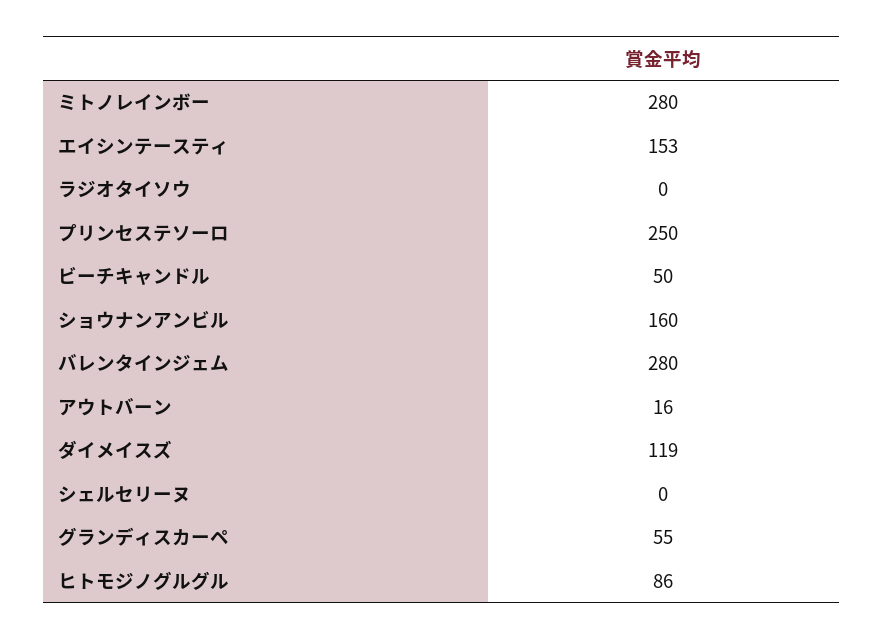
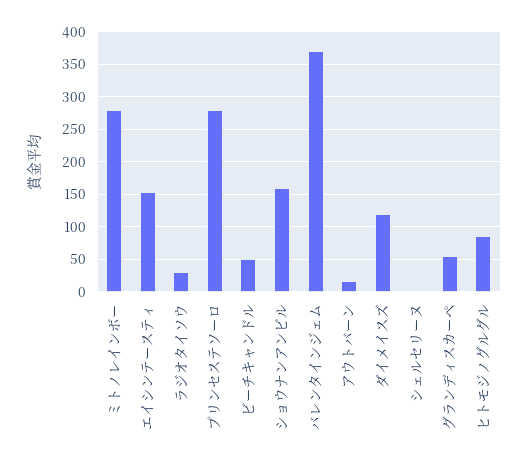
  {
    "ミトノレインボー": 280,
    "エイシンテースティ": 153,
-   "ラジオタイソウ": 0,
+   "ラジオタイソウ": 30,
-   "プリンセステソーロ": 250,
+   "プリンセステソーロ": 280,
    "ビーチキャンドル": 50,
    "ショウナンアンビル": 160,
-   "バレンタインジェム": 280,
+   "バレンタインジェム": 370,
    "アウトバーン": 16,
    "ダイメイスズ": 119,
    "シェルセリーヌ": 0,
    "グランディスカーペ": 55,
    "ヒトモジノグルグル": 86
  }

